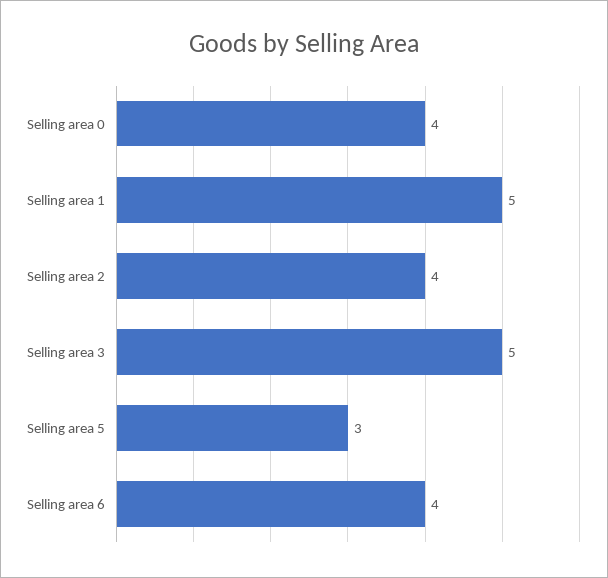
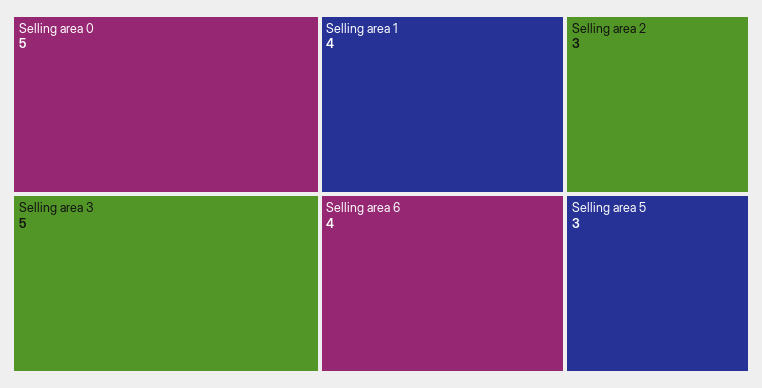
  {
-   "Selling area 0": 4,
+   "Selling area 0": 5,
-   "Selling area 1": 5,
+   "Selling area 1": 4,
-   "Selling area 2": 4,
+   "Selling area 2": 3,
    "Selling area 3": 5,
    "Selling area 5": 3,
    "Selling area 6": 4
  }

